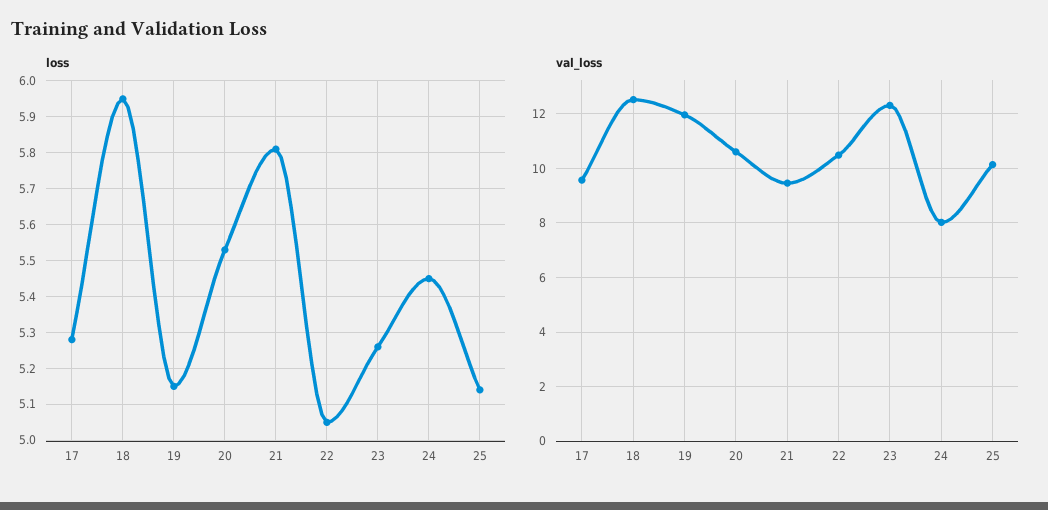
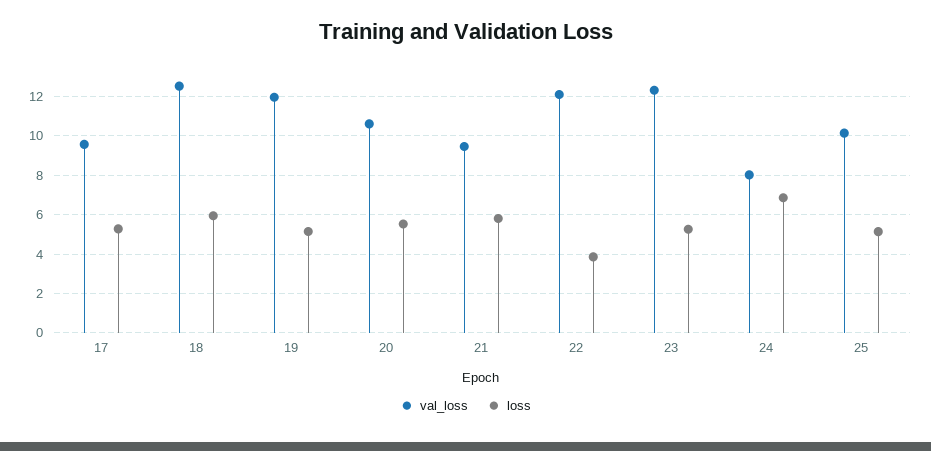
  {
    "loss": {
      "17": 5.3,
      "18": 5.95,
      "19": 5.15,
      "20": 5.55,
      "21": 5.8,
-     "22": 5.05,
+     "22": 4,
      "23": 5.25,
-     "24": 5.45,
+     "24": 7,
      "25": 5.15
    },
    "val_loss": {
      "17": 9.5,
      "18": 12.5,
      "19": 12,
      "20": 10.5,
      "21": 9.5,
-     "22": 10.5,
+     "22": 12,
      "23": 12.25,
      "24": 8,
      "25": 10.25
    }
  }

